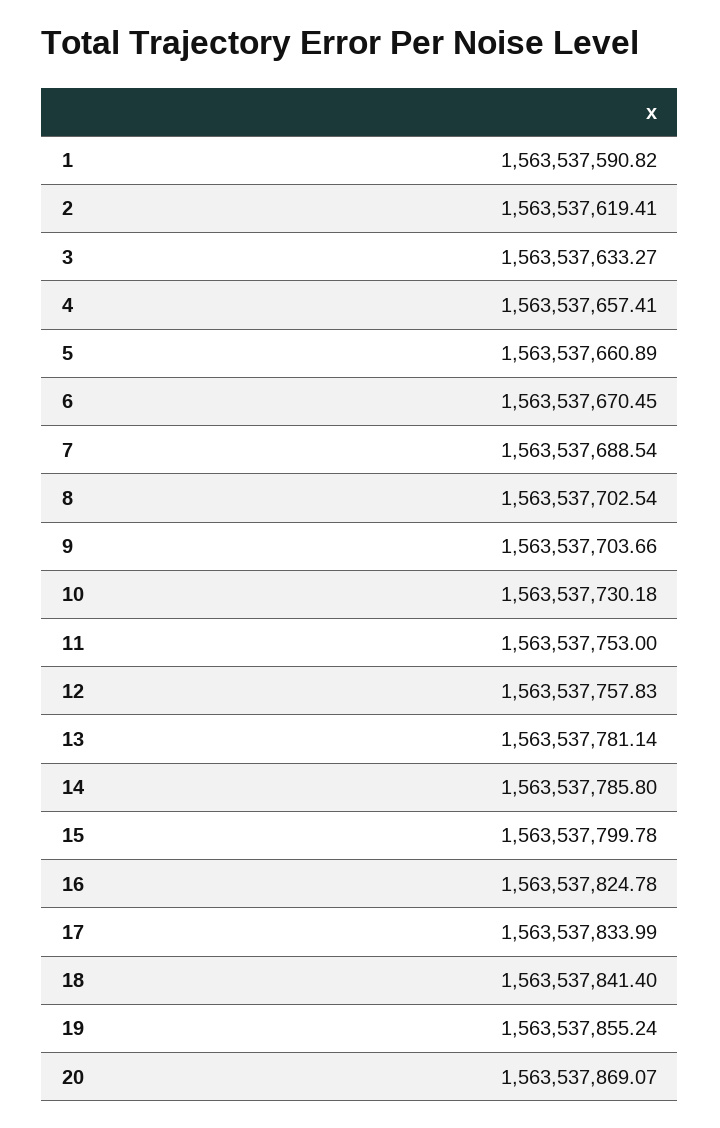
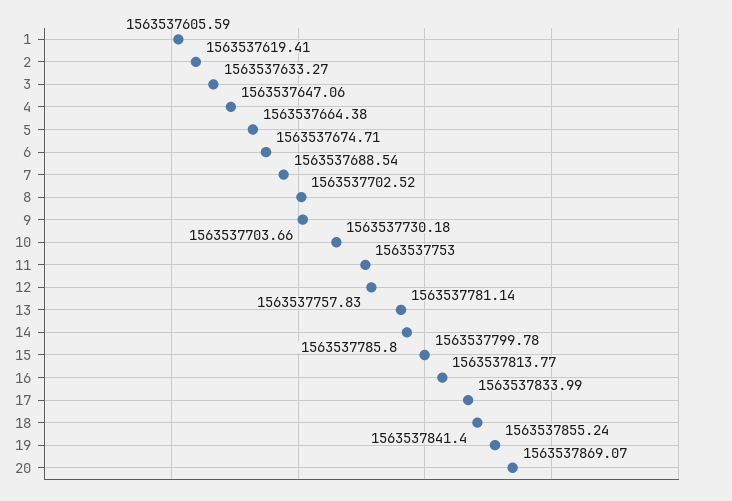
  {
-   "1": 1563537590.82,
+   "1": 1563537605.59,
    "2": 1563537619.41,
    "3": 1563537633.27,
-   "4": 1563537657.41,
+   "4": 1563537647.06,
-   "5": 1563537660.89,
+   "5": 1563537664.38,
-   "6": 1563537670.45,
+   "6": 1563537674.71,
    "7": 1563537688.54,
-   "8": 1563537702.54,
+   "8": 1563537702.52,
    "9": 1563537703.66,
    "10": 1563537730.18,
    "11": 1563537753,
    "12": 1563537757.83,
    "13": 1563537781.14,
    "14": 1563537785.8,
    "15": 1563537799.78,
-   "16": 1563537824.78,
+   "16": 1563537813.77,
    "17": 1563537833.99,
    "18": 1563537841.4,
    "19": 1563537855.24,
    "20": 1563537869.07
  }

